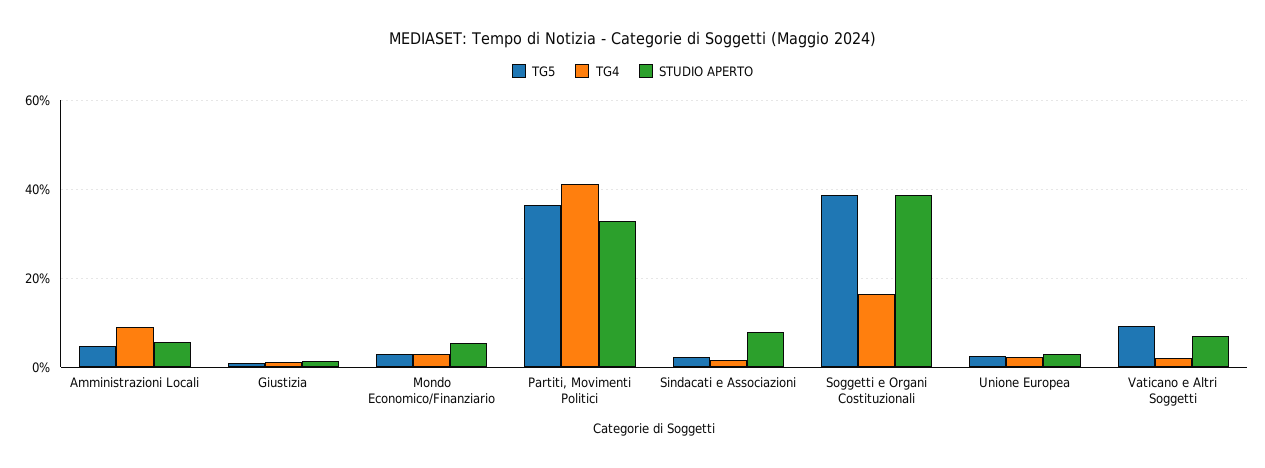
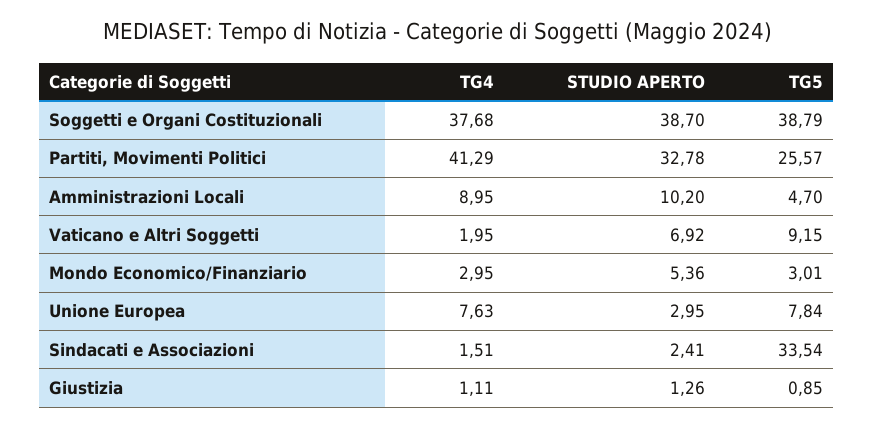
  {
    "TG5": {
      "Amministrazioni Locali": 4.7,
      "Giustizia": 0.85,
      "Mondo Economico/Finanziario": 3.01,
-     "Partiti, Movimenti Politici": 36,
+     "Partiti, Movimenti Politici": 25.57,
-     "Sindacati e Associazioni": 2,
+     "Sindacati e Associazioni": 33.54,
      "Soggetti e Organi Costituzionali": 38.79,
-     "Unione Europea": 2,
+     "Unione Europea": 7.84,
      "Vaticano e Altri Soggetti": 9.15
    },
    "TG4": {
      "Amministrazioni Locali": 8.95,
      "Giustizia": 1.11,
      "Mondo Economico/Finanziario": 2.95,
      "Partiti, Movimenti Politici": 41.29,
      "Sindacati e Associazioni": 1.51,
-     "Soggetti e Organi Costituzionali": 16,
+     "Soggetti e Organi Costituzionali": 37.68,
-     "Unione Europea": 2,
+     "Unione Europea": 7.63,
      "Vaticano e Altri Soggetti": 1.95
    },
    "STUDIO APERTO": {
-     "Amministrazioni Locali": 6,
+     "Amministrazioni Locali": 10.2,
      "Giustizia": 1.26,
      "Mondo Economico/Finanziario": 5.36,
      "Partiti, Movimenti Politici": 32.78,
-     "Sindacati e Associazioni": 8,
+     "Sindacati e Associazioni": 2.41,
      "Soggetti e Organi Costituzionali": 38.7,
      "Unione Europea": 2.95,
      "Vaticano e Altri Soggetti": 6.92
    }
  }

